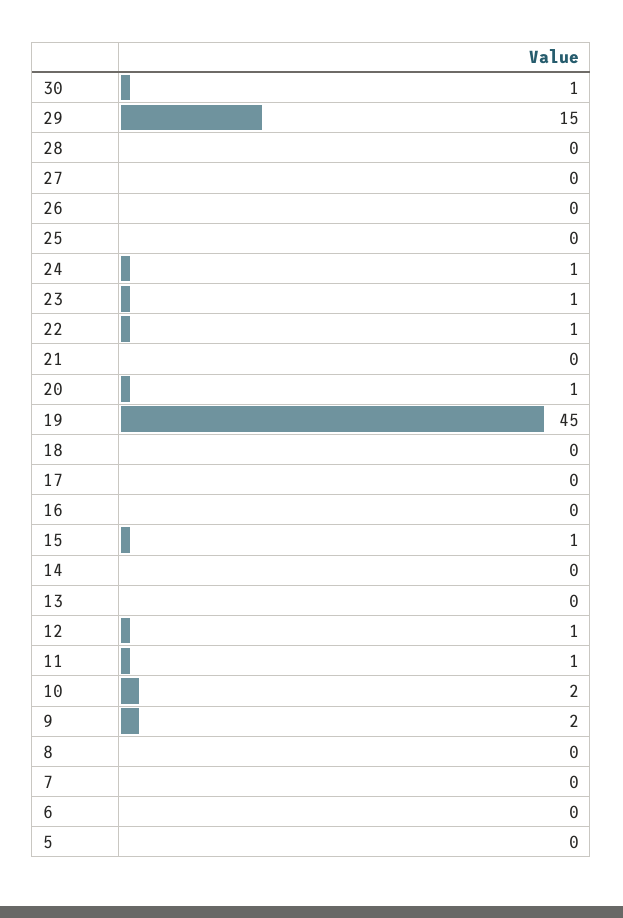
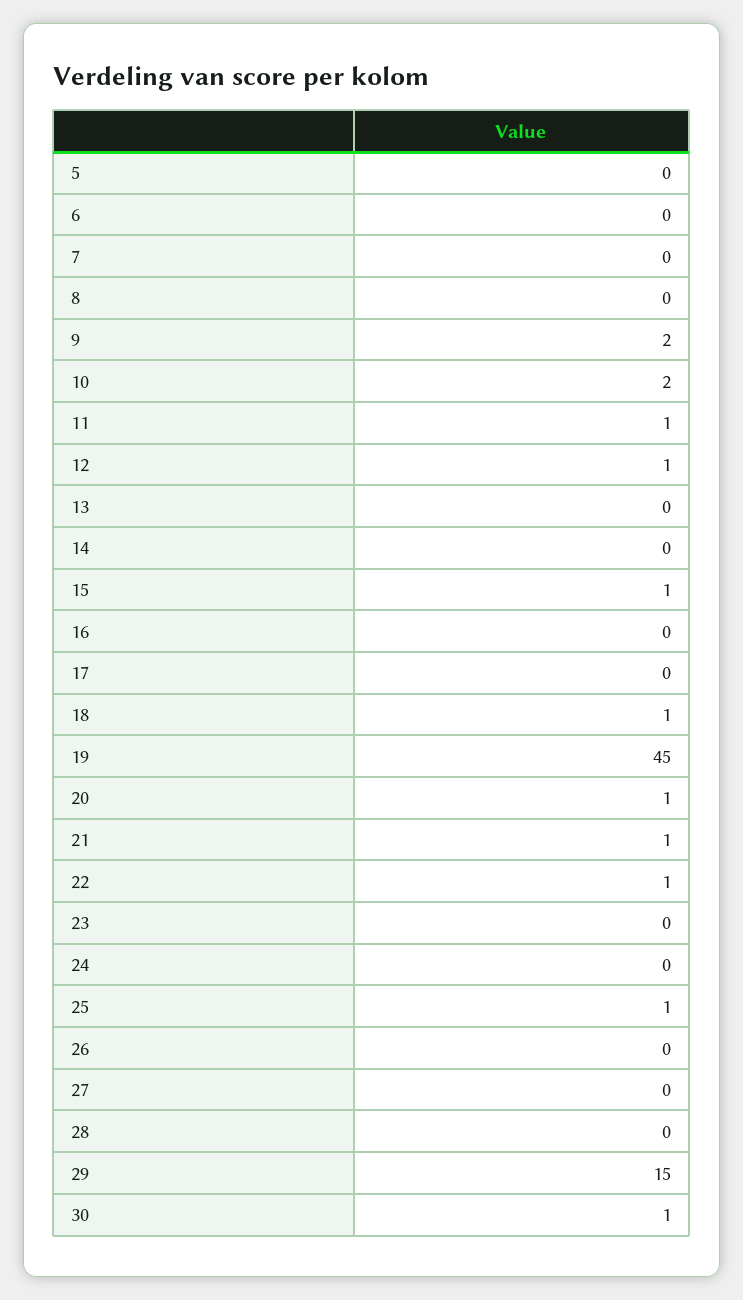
  {
    "30": 1,
    "29": 15,
    "28": 0,
    "27": 0,
    "26": 0,
-   "25": 0,
+   "25": 1,
-   "24": 1,
+   "24": 0,
-   "23": 1,
+   "23": 0,
    "22": 1,
-   "21": 0,
+   "21": 1,
    "20": 1,
    "19": 45,
-   "18": 0,
+   "18": 1,
    "17": 0,
    "16": 0,
    "15": 1,
    "14": 0,
    "13": 0,
    "12": 1,
    "11": 1,
    "10": 2,
    "9": 2,
    "8": 0,
    "7": 0,
    "6": 0,
    "5": 0
  }

